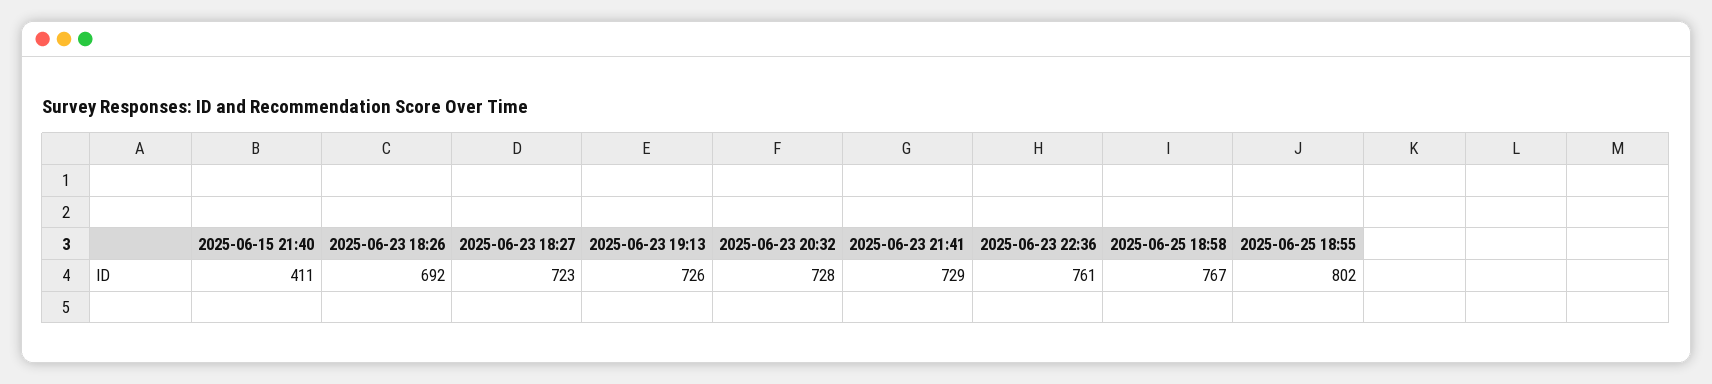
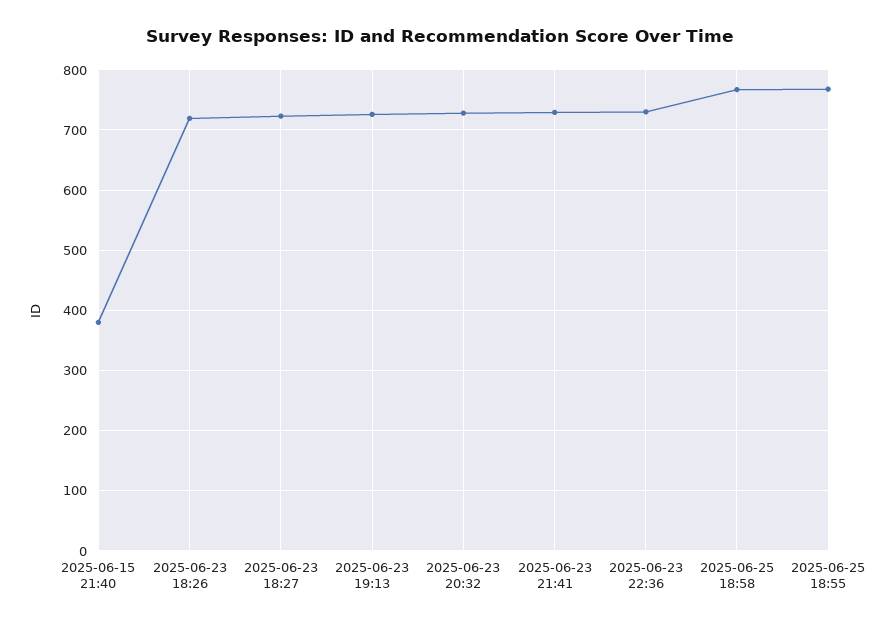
  {
-   "2025-06-15 21:40": 411,
+   "2025-06-15 21:40": 380,
-   "2025-06-23 18:26": 692,
+   "2025-06-23 18:26": 720,
    "2025-06-23 18:27": 723,
    "2025-06-23 19:13": 726,
    "2025-06-23 20:32": 728,
    "2025-06-23 21:41": 729,
-   "2025-06-23 22:36": 761,
+   "2025-06-23 22:36": 730,
    "2025-06-25 18:58": 767,
-   "2025-06-25 18:55": 802
+   "2025-06-25 18:55": 770
  }

